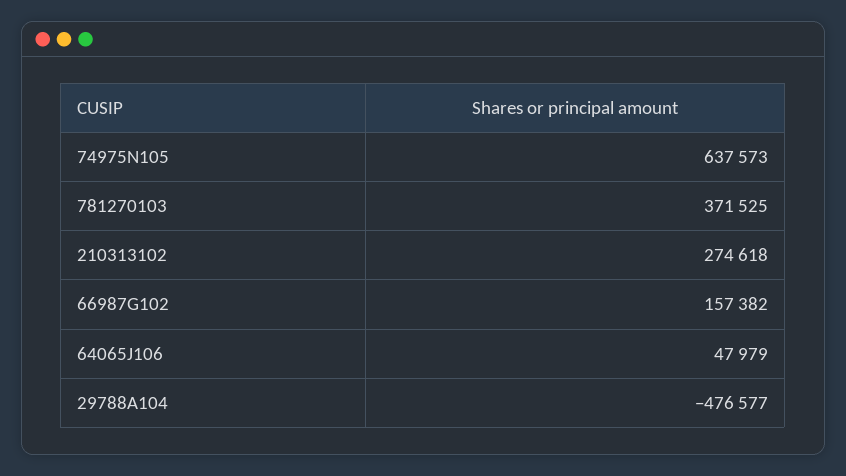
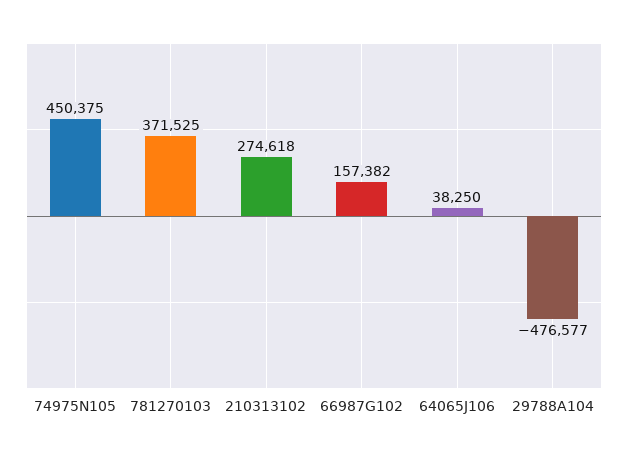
  {
-   "74975N105": 637573,
+   "74975N105": 450375,
    "781270103": 371525,
    "210313102": 274618,
    "66987G102": 157382,
-   "64065J106": 47979,
+   "64065J106": 38250,
    "29788A104": -476577
  }

